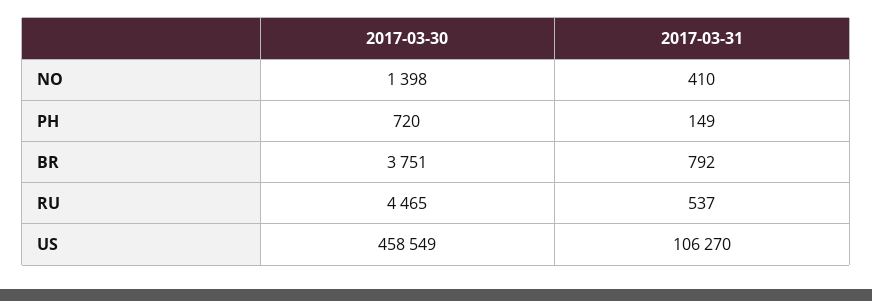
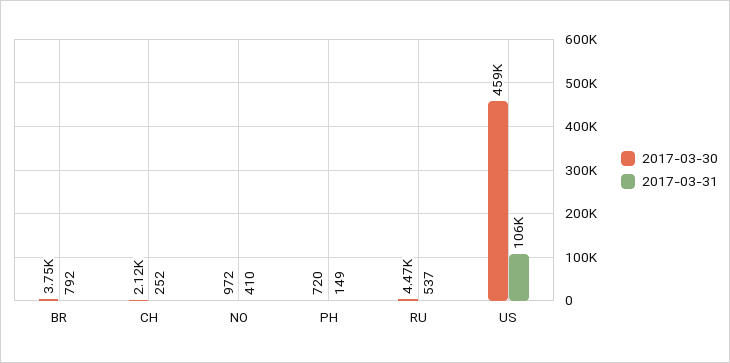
  {
    "2017-03-30": {
-     "NO": 1398,
+     "NO": 972,
      "PH": 720,
      "BR": 3751,
      "RU": 4465,
-     "US": 458549
+     "US": 458549,
+     "CH": 2120
    },
    "2017-03-31": {
      "NO": 410,
      "PH": 149,
      "BR": 792,
      "RU": 537,
-     "US": 106270
+     "US": 106270,
+     "CH": 252
    }
  }

